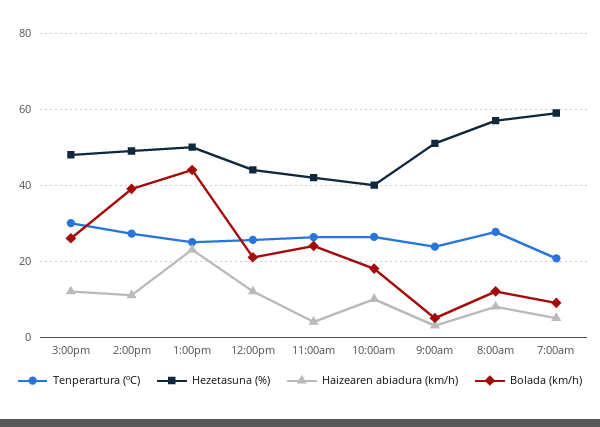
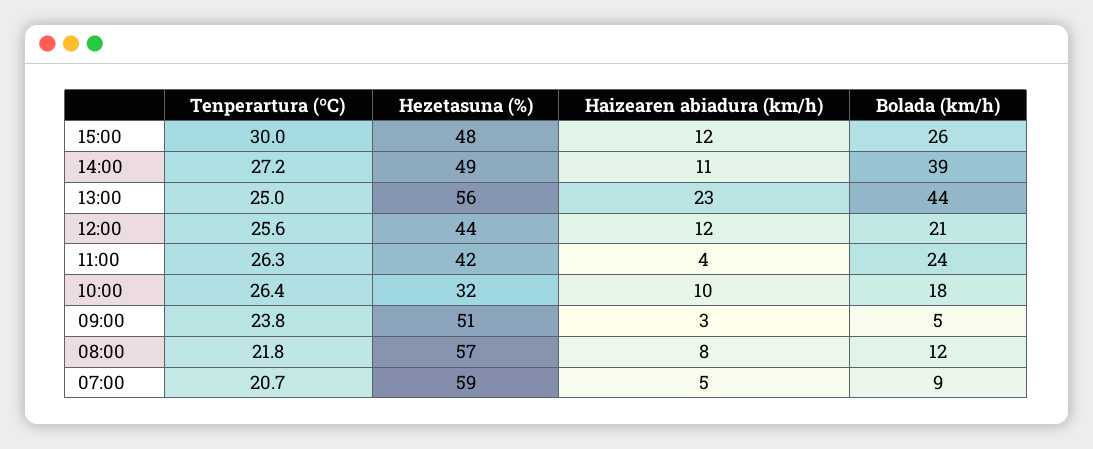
  {
    "Tenperartura (ºC)": {
      "3:00pm": 30,
      "2:00pm": 27.2,
      "1:00pm": 25,
      "12:00pm": 25.6,
      "11:00am": 26.3,
      "10:00am": 26.4,
      "9:00am": 23.8,
-     "8:00am": 28,
+     "8:00am": 21.8,
      "7:00am": 20.7
    },
    "Hezetasuna (%)": {
      "3:00pm": 48,
      "2:00pm": 49,
-     "1:00pm": 50,
+     "1:00pm": 56,
      "12:00pm": 44,
      "11:00am": 42,
-     "10:00am": 40,
+     "10:00am": 32,
      "9:00am": 51,
      "8:00am": 57,
      "7:00am": 59
    },
    "Haizearen abiadura (km/h)": {
      "3:00pm": 12,
      "2:00pm": 11,
      "1:00pm": 23,
      "12:00pm": 12,
      "11:00am": 4,
      "10:00am": 10,
      "9:00am": 3,
      "8:00am": 8,
      "7:00am": 5
    },
    "Bolada (km/h)": {
      "3:00pm": 26,
      "2:00pm": 39,
      "1:00pm": 44,
      "12:00pm": 21,
      "11:00am": 24,
      "10:00am": 18,
      "9:00am": 5,
      "8:00am": 12,
      "7:00am": 9
    }
  }

